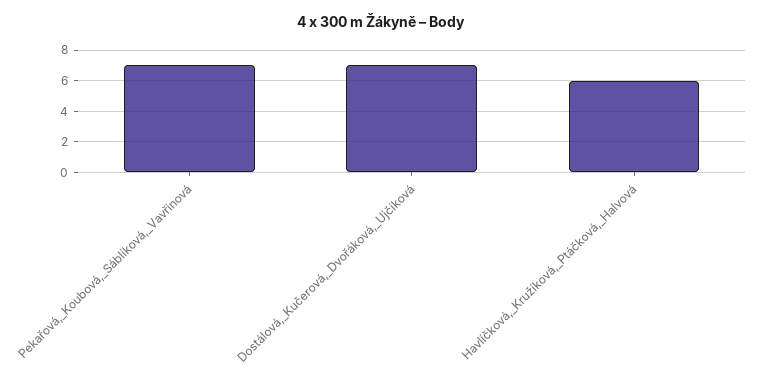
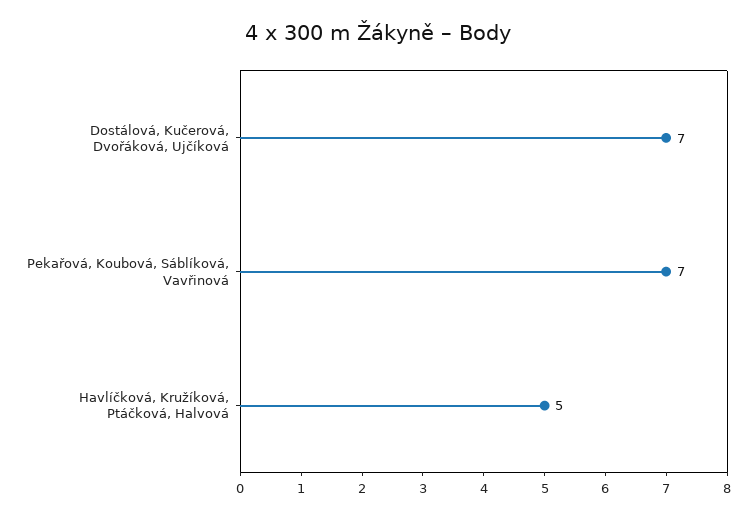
  {
    "Pekařová,_Koubová,_Sáblíková,_Vavřinová": 7,
    "Dostálová,_Kučerová,_Dvořáková,_Ujčíková": 7,
-   "Havlíčková,_Kružíková,_Ptáčková,_Halvová": 6
+   "Havlíčková,_Kružíková,_Ptáčková,_Halvová": 5
  }

